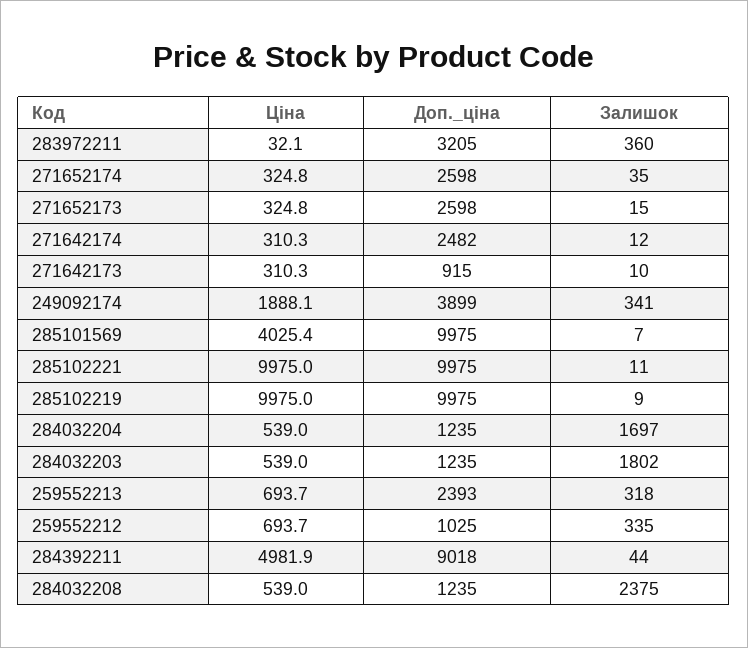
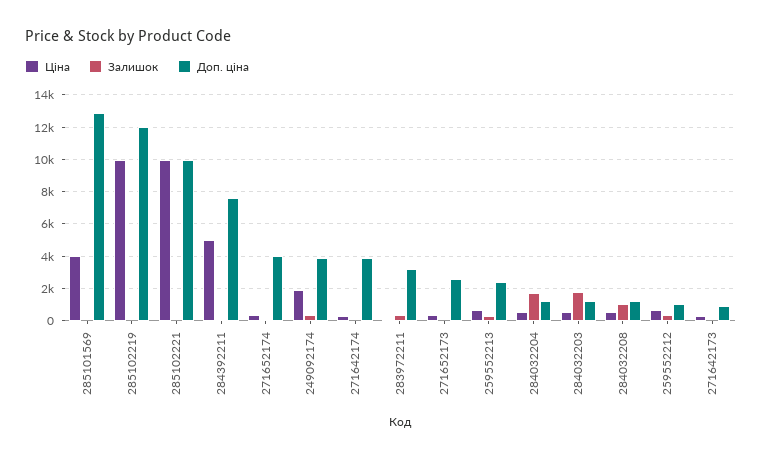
  {
    "Ціна": {
      "283972211": 32.1,
      "271652174": 324.8,
      "271652173": 324.8,
      "271642174": 310.3,
      "271642173": 310.3,
      "249092174": 1888.1,
      "285101569": 4025.4,
      "285102221": 9975,
      "285102219": 9975,
      "284032204": 539,
      "284032203": 539,
      "259552213": 693.7,
      "259552212": 693.7,
      "284392211": 4981.9,
      "284032208": 539
    },
    "Доп._ціна": {
      "283972211": 3205,
-     "271652174": 2598,
+     "271652174": 4000,
      "271652173": 2598,
-     "271642174": 2482,
+     "271642174": 4000,
      "271642173": 915,
      "249092174": 3899,
-     "285101569": 9975,
+     "285101569": 13000,
      "285102221": 9975,
-     "285102219": 9975,
+     "285102219": 12000,
      "284032204": 1235,
      "284032203": 1235,
      "259552213": 2393,
      "259552212": 1025,
-     "284392211": 9018,
+     "284392211": 7500,
      "284032208": 1235
    },
    "Залишок": {
      "283972211": 360,
      "271652174": 35,
      "271652173": 15,
      "271642174": 12,
      "271642173": 10,
      "249092174": 341,
      "285101569": 7,
      "285102221": 11,
      "285102219": 9,
      "284032204": 1697,
      "284032203": 1802,
      "259552213": 318,
      "259552212": 335,
      "284392211": 44,
-     "284032208": 2375
+     "284032208": 1000
    }
  }

